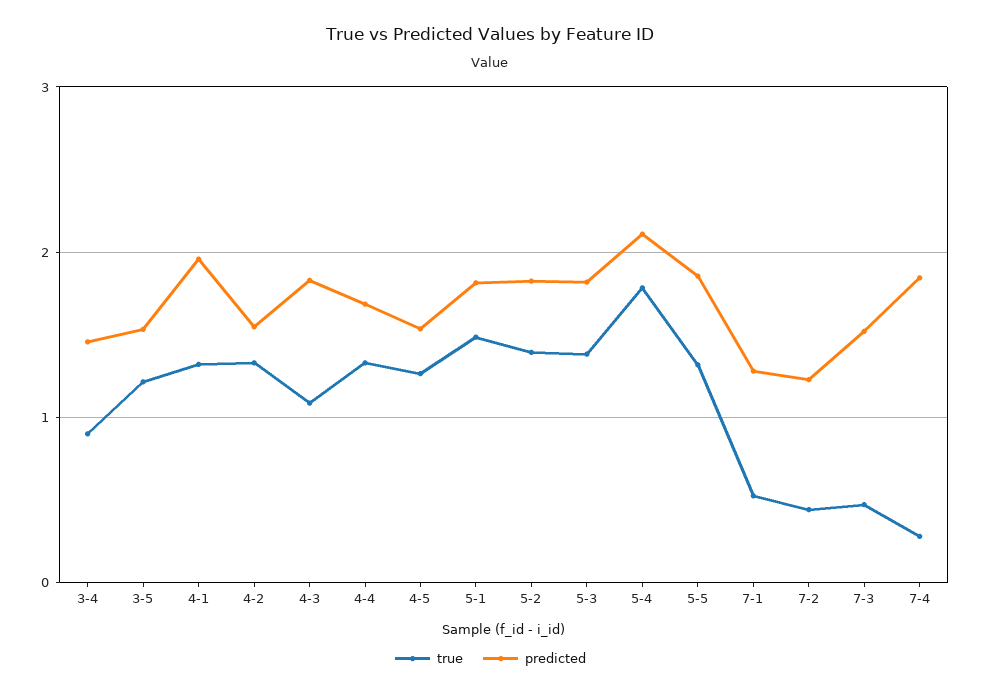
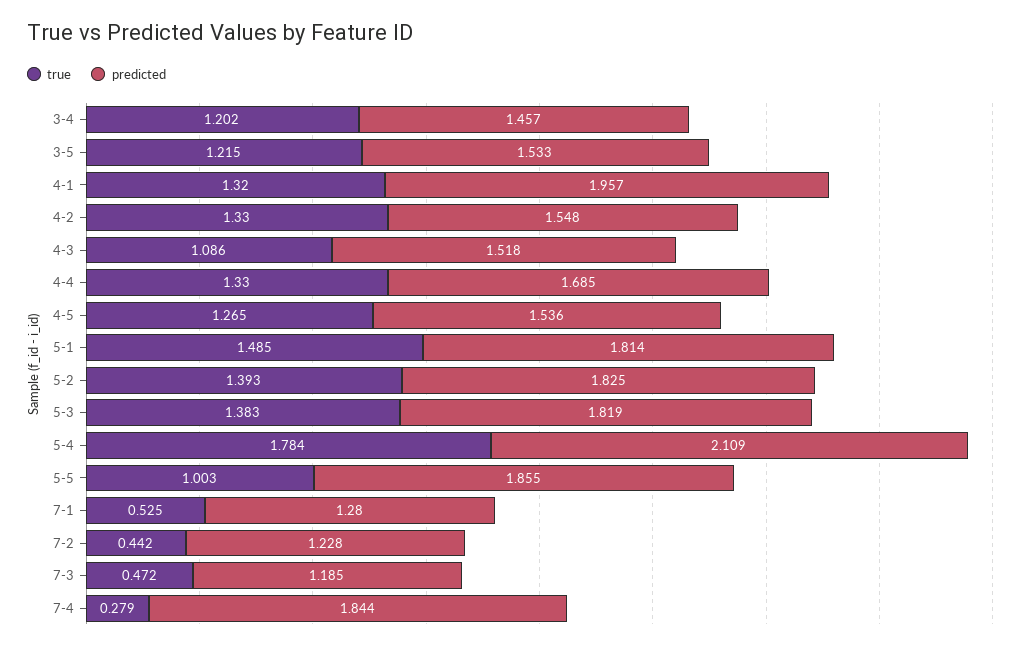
  {
    "true": {
-     "3-4": 0.9,
+     "3-4": 1.202,
      "3-5": 1.215,
      "4-1": 1.32,
      "4-2": 1.33,
      "4-3": 1.086,
      "4-4": 1.33,
      "4-5": 1.265,
      "5-1": 1.485,
      "5-2": 1.393,
      "5-3": 1.383,
      "5-4": 1.784,
-     "5-5": 1.3,
+     "5-5": 1.003,
      "7-1": 0.525,
      "7-2": 0.442,
      "7-3": 0.472,
      "7-4": 0.279
    },
    "predicted": {
      "3-4": 1.457,
      "3-5": 1.533,
      "4-1": 1.957,
      "4-2": 1.548,
-     "4-3": 1.8,
+     "4-3": 1.518,
      "4-4": 1.685,
      "4-5": 1.536,
      "5-1": 1.814,
      "5-2": 1.825,
      "5-3": 1.819,
      "5-4": 2.109,
      "5-5": 1.855,
      "7-1": 1.28,
      "7-2": 1.228,
-     "7-3": 1.5,
+     "7-3": 1.185,
      "7-4": 1.844
    }
  }

